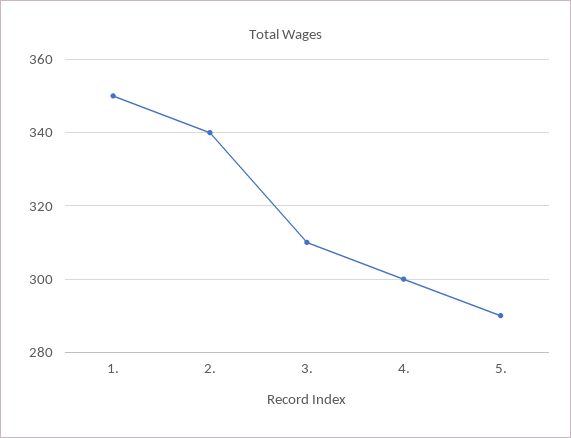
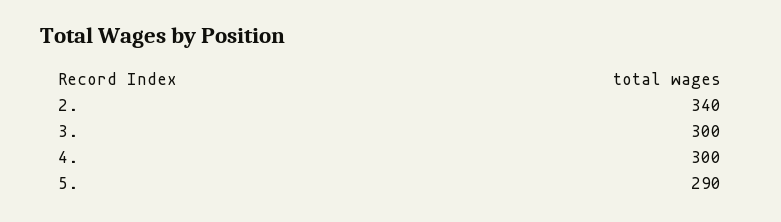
  {
-   "1.": 350,
    "2.": 340,
-   "3.": 310,
+   "3.": 300,
    "4.": 300,
    "5.": 290
  }

